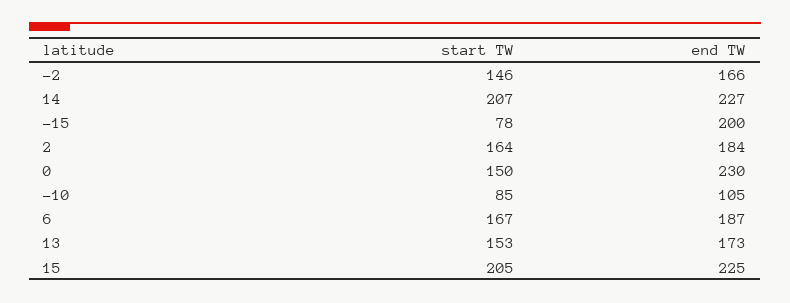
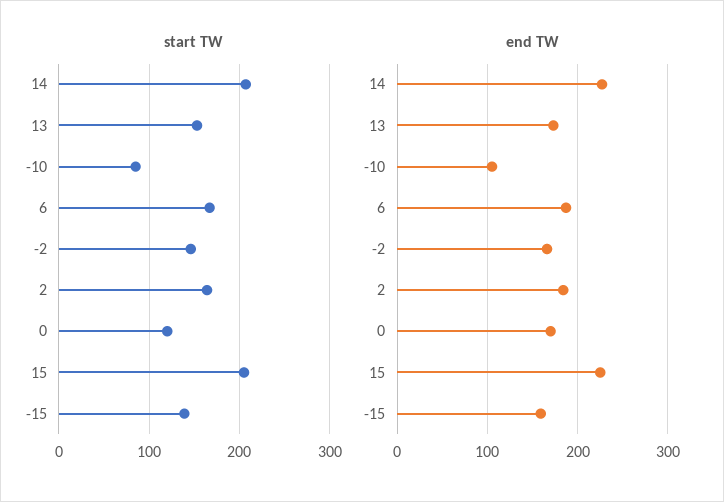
  {
    "start TW": {
      "-2": 146,
      "14": 207,
-     "-15": 78,
+     "-15": 140,
      "2": 164,
-     "0": 150,
+     "0": 120,
      "-10": 85,
      "6": 167,
      "13": 153,
      "15": 205
    },
    "end TW": {
      "-2": 166,
      "14": 227,
-     "-15": 200,
+     "-15": 160,
      "2": 184,
-     "0": 230,
+     "0": 170,
      "-10": 105,
      "6": 187,
      "13": 173,
      "15": 225
    }
  }

